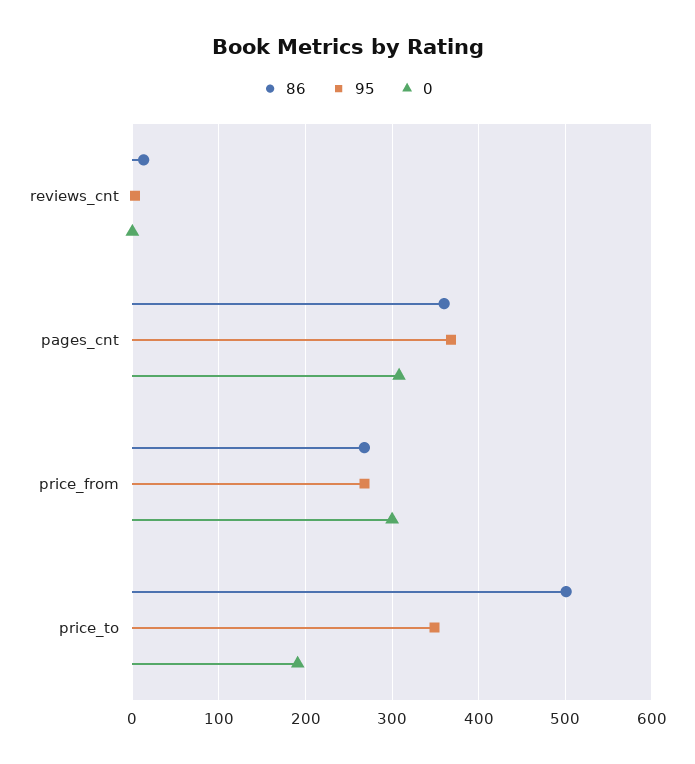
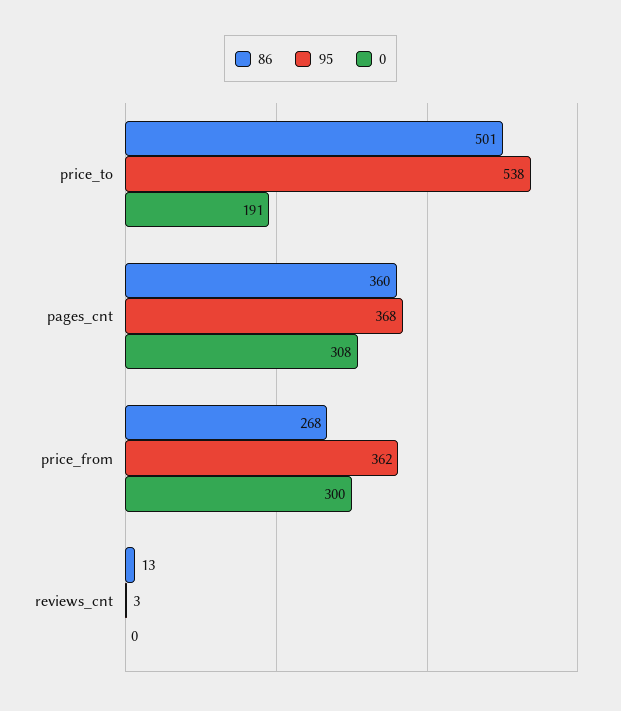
  {
    "86": {
      "reviews_cnt": 13,
      "pages_cnt": 360,
      "price_from": 268,
      "price_to": 501
    },
    "95": {
      "reviews_cnt": 3,
      "pages_cnt": 368,
-     "price_from": 270,
+     "price_from": 362,
-     "price_to": 350
+     "price_to": 538
    },
    "0": {
      "reviews_cnt": 0,
      "pages_cnt": 308,
      "price_from": 300,
      "price_to": 191
    }
  }

